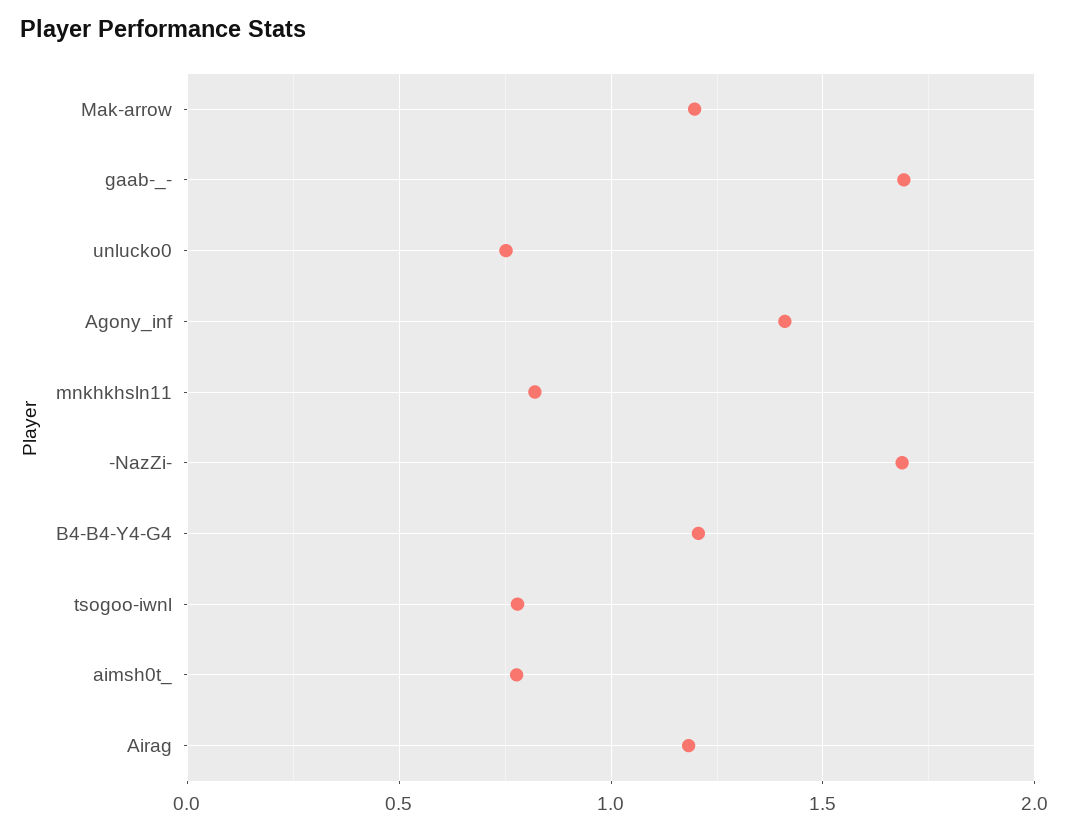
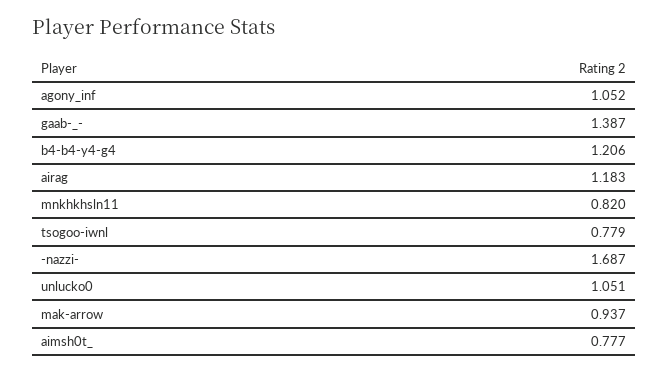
  {
-   "Mak-arrow": 1.2,
+   "Mak-arrow": 0.937,
-   "gaab-_-": 1.7,
+   "gaab-_-": 1.387,
-   "unlucko0": 0.75,
+   "unlucko0": 1.051,
-   "Agony_inf": 1.4,
+   "Agony_inf": 1.052,
    "mnkhkhsln11": 0.82,
    "-NazZi-": 1.687,
    "B4-B4-Y4-G4": 1.206,
    "tsogoo-iwnl": 0.779,
    "aimsh0t_": 0.777,
    "Airag": 1.183
  }

